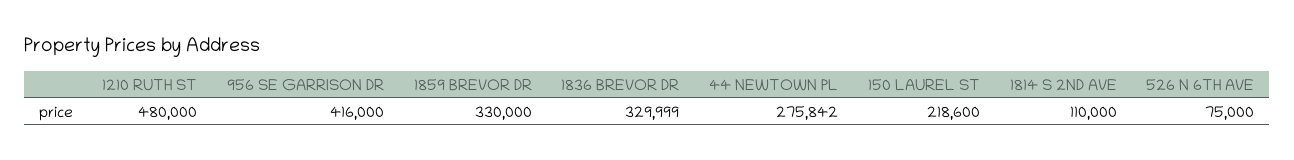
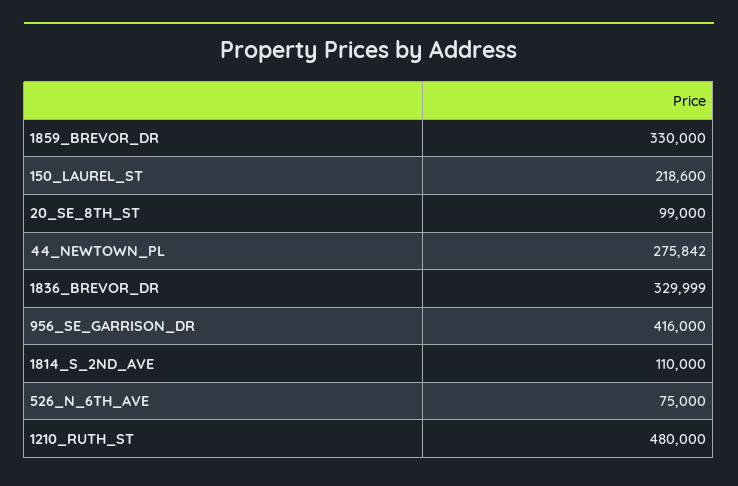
  {
    "1210 RUTH ST": 480000,
    "956 SE GARRISON DR": 416000,
    "1859 BREVOR DR": 330000,
    "1836 BREVOR DR": 329999,
    "44 NEWTOWN PL": 275842,
    "150 LAUREL ST": 218600,
    "1814 S 2ND AVE": 110000,
-   "526 N 6TH AVE": 75000
+   "526 N 6TH AVE": 75000,
+   "20_SE_8TH_ST": 99000
  }

